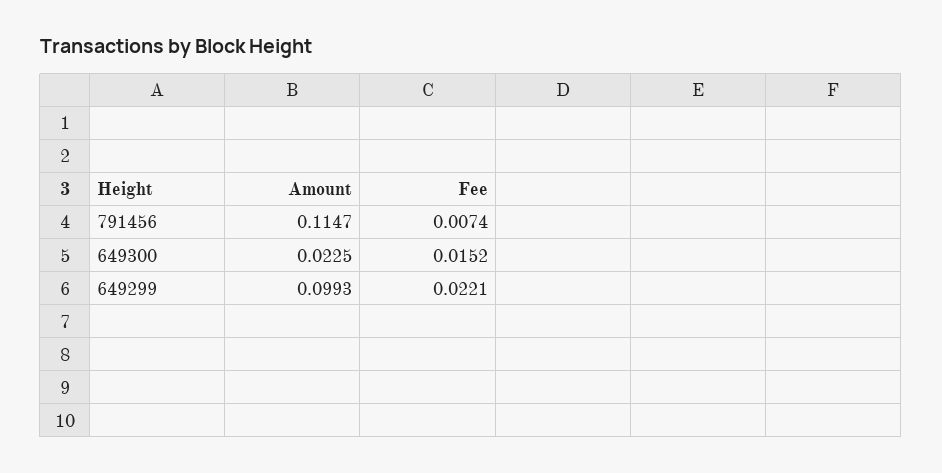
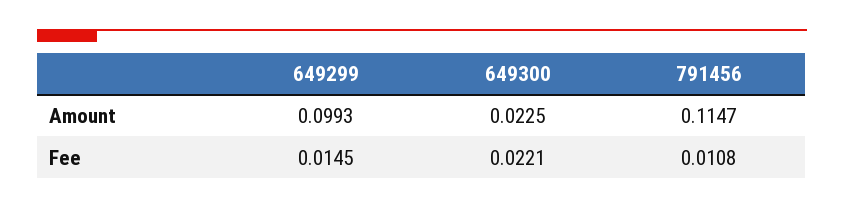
  {
    "Amount": {
      "791456": 0.1147,
      "649300": 0.0225,
      "649299": 0.0993
    },
    "Fee": {
-     "791456": 0.0074,
+     "791456": 0.0108,
-     "649300": 0.0152,
+     "649300": 0.0221,
-     "649299": 0.0221
+     "649299": 0.0145
    }
  }

